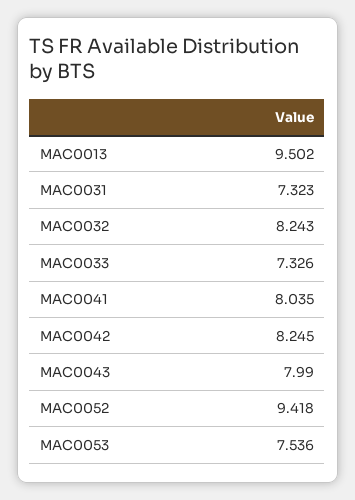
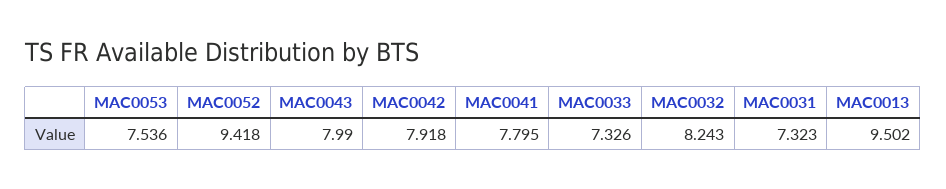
  {
    "MAC0013": 9.502,
    "MAC0031": 7.323,
    "MAC0032": 8.243,
    "MAC0033": 7.326,
-   "MAC0041": 8.035,
+   "MAC0041": 7.795,
-   "MAC0042": 8.245,
+   "MAC0042": 7.918,
    "MAC0043": 7.99,
    "MAC0052": 9.418,
    "MAC0053": 7.536
  }

